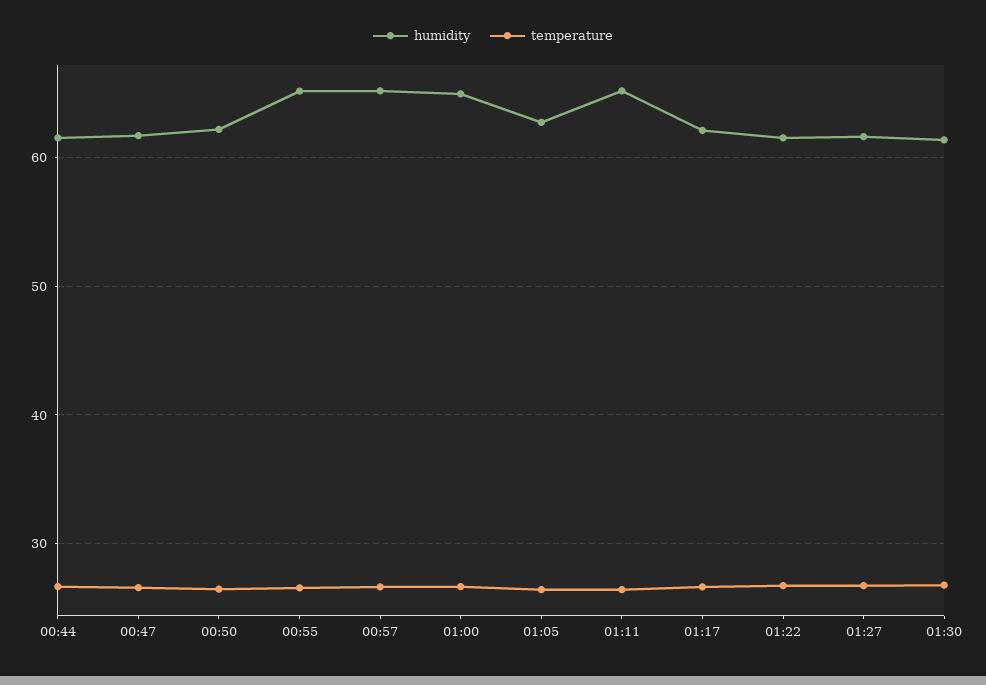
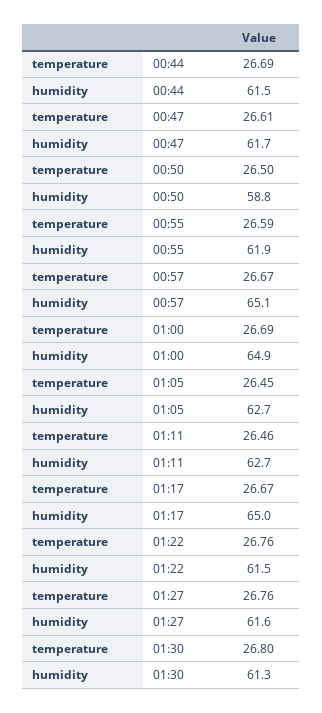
  {
    "humidity": {
      "00:44": 61.5,
      "00:47": 61.7,
-     "00:50": 62,
+     "00:50": 58.8,
-     "00:55": 65,
+     "00:55": 61.9,
      "00:57": 65.1,
      "01:00": 64.9,
      "01:05": 62.7,
-     "01:11": 65,
+     "01:11": 62.7,
-     "01:17": 62,
+     "01:17": 65,
      "01:22": 61.5,
      "01:27": 61.6,
      "01:30": 61.3
    },
    "temperature": {
      "00:44": 26.69,
      "00:47": 26.61,
      "00:50": 26.5,
      "00:55": 26.59,
      "00:57": 26.67,
      "01:00": 26.69,
      "01:05": 26.45,
      "01:11": 26.46,
      "01:17": 26.67,
      "01:22": 26.76,
      "01:27": 26.76,
      "01:30": 26.8
    }
  }

